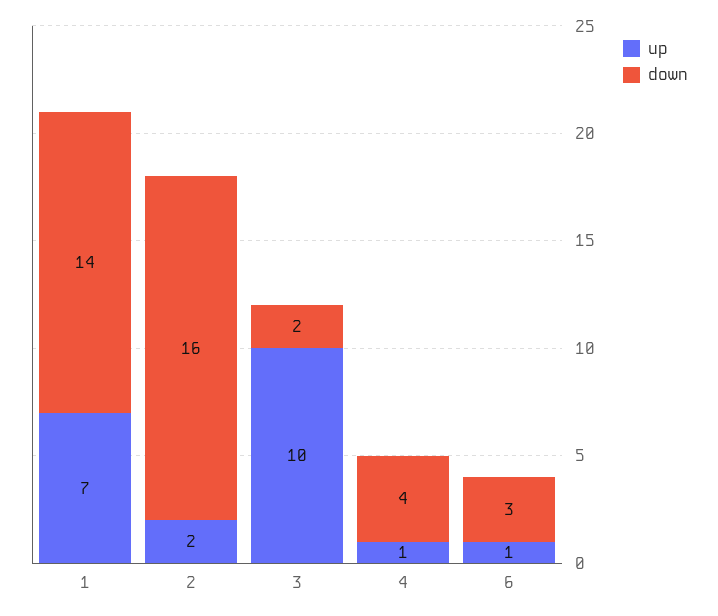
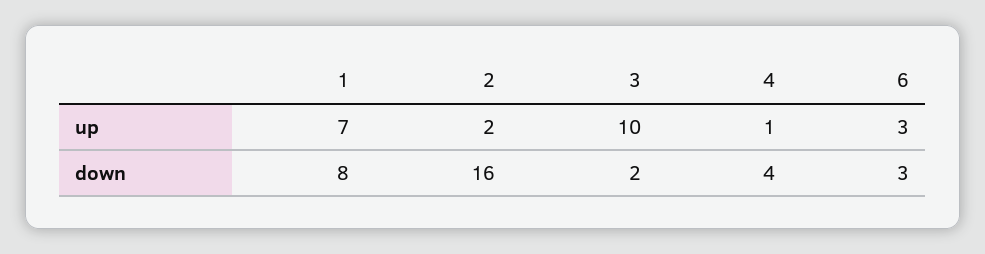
  {
    "up": {
      "1": 7,
      "2": 2,
      "3": 10,
      "4": 1,
-     "6": 1
+     "6": 3
    },
    "down": {
-     "1": 14,
+     "1": 8,
      "2": 16,
      "3": 2,
      "4": 4,
      "6": 3
    }
  }

